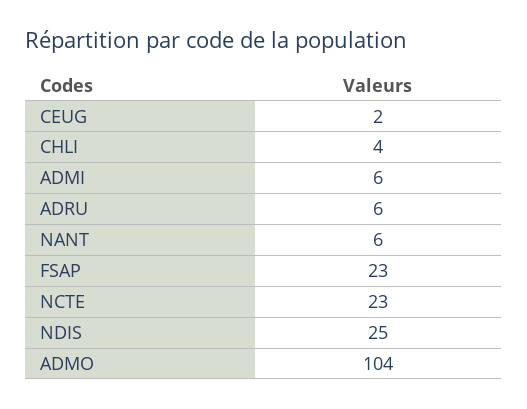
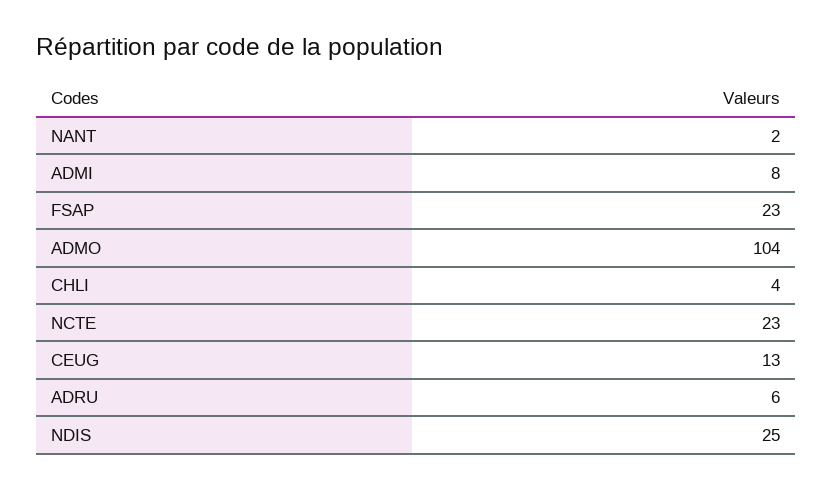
  {
-   "CEUG": 2,
+   "CEUG": 13,
    "CHLI": 4,
-   "ADMI": 6,
+   "ADMI": 8,
    "ADRU": 6,
-   "NANT": 6,
+   "NANT": 2,
    "FSAP": 23,
    "NCTE": 23,
    "NDIS": 25,
    "ADMO": 104
  }

